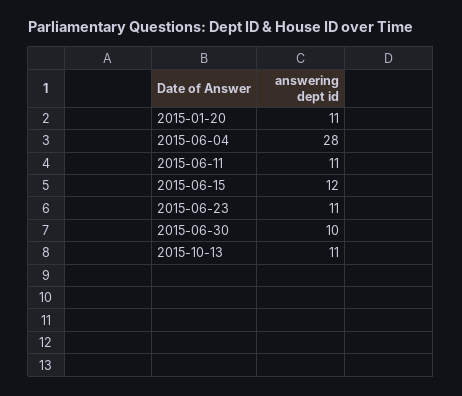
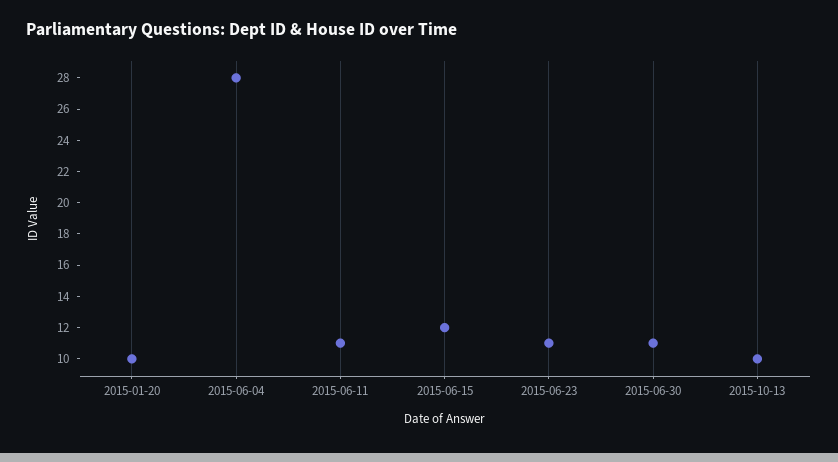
  {
-   "2015-01-20": 11,
+   "2015-01-20": 10,
    "2015-06-04": 28,
    "2015-06-11": 11,
    "2015-06-15": 12,
    "2015-06-23": 11,
-   "2015-06-30": 10,
+   "2015-06-30": 11,
-   "2015-10-13": 11
+   "2015-10-13": 10
  }

